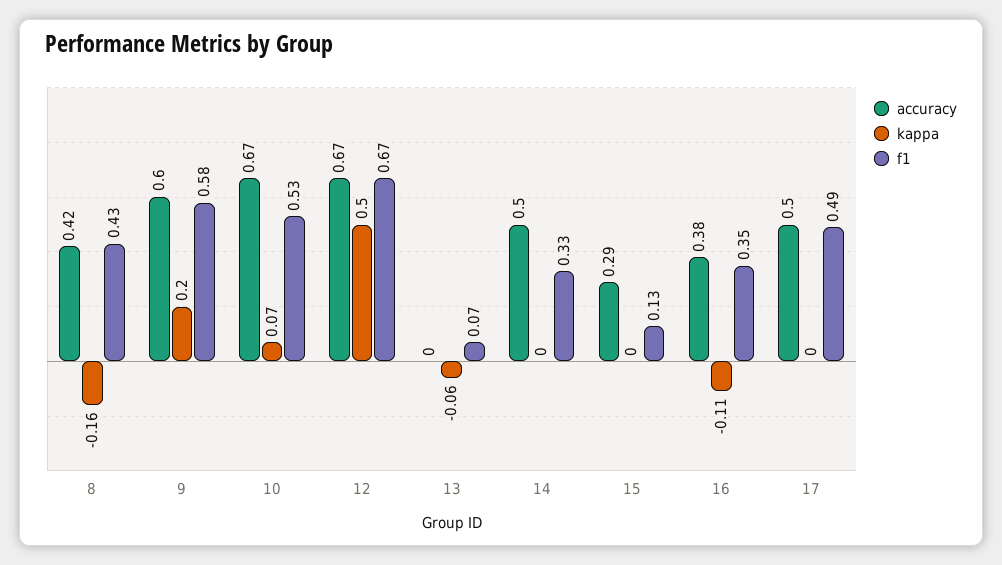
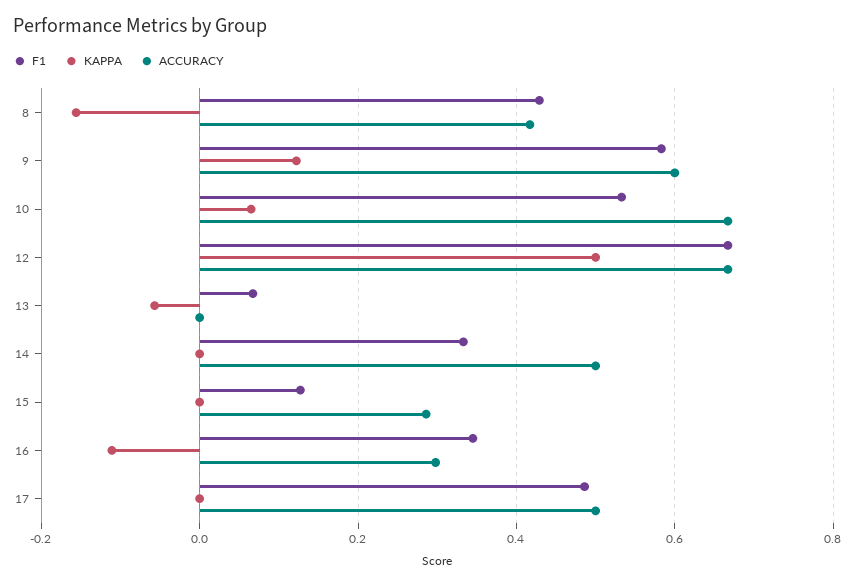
  {
    "accuracy": {
      "8": 0.42,
      "9": 0.6,
      "10": 0.67,
      "12": 0.67,
      "13": 0,
      "14": 0.5,
      "15": 0.29,
-     "16": 0.38,
+     "16": 0.3,
      "17": 0.5
    },
    "kappa": {
      "8": -0.16,
-     "9": 0.2,
+     "9": 0.12,
      "10": 0.07,
      "12": 0.5,
      "13": -0.06,
      "14": 0,
      "15": 0,
      "16": -0.11,
      "17": 0
    },
    "f1": {
      "8": 0.43,
      "9": 0.58,
      "10": 0.53,
      "12": 0.67,
      "13": 0.07,
      "14": 0.33,
      "15": 0.13,
      "16": 0.35,
      "17": 0.49
    }
  }

